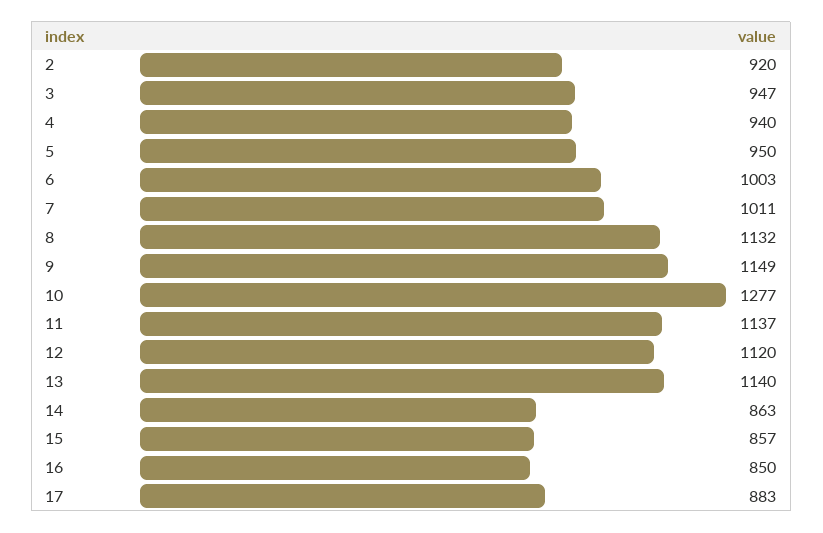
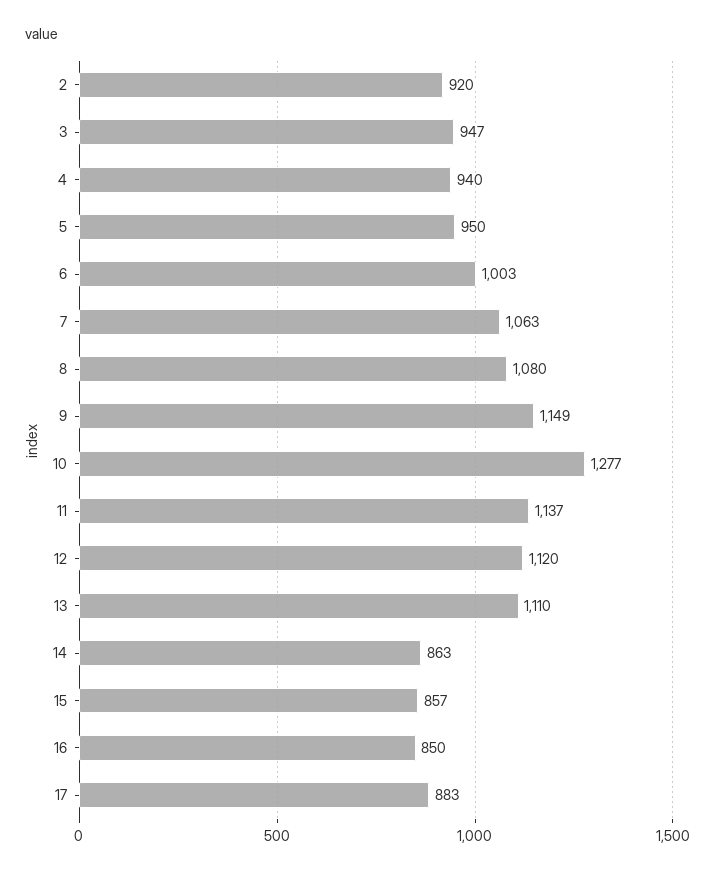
  {
    "2": 920,
    "3": 947,
    "4": 940,
    "5": 950,
    "6": 1003,
-   "7": 1011,
+   "7": 1063,
-   "8": 1132,
+   "8": 1080,
    "9": 1149,
    "10": 1277,
    "11": 1137,
    "12": 1120,
-   "13": 1140,
+   "13": 1110,
    "14": 863,
    "15": 857,
    "16": 850,
    "17": 883
  }

